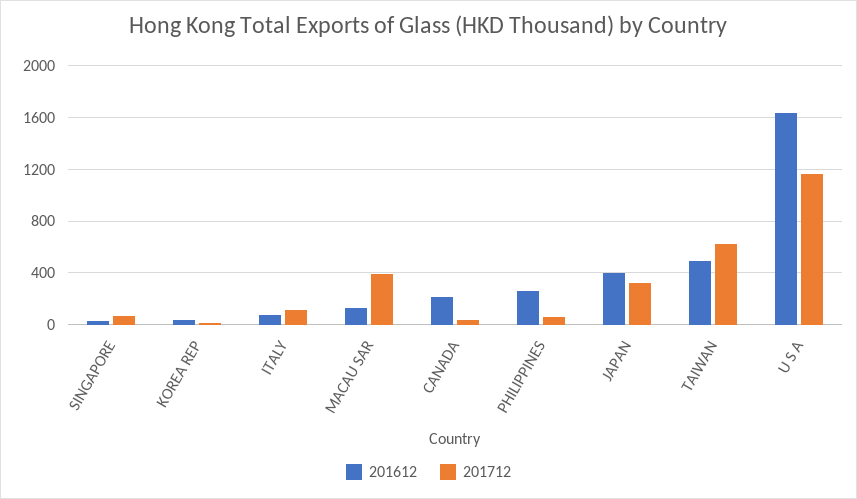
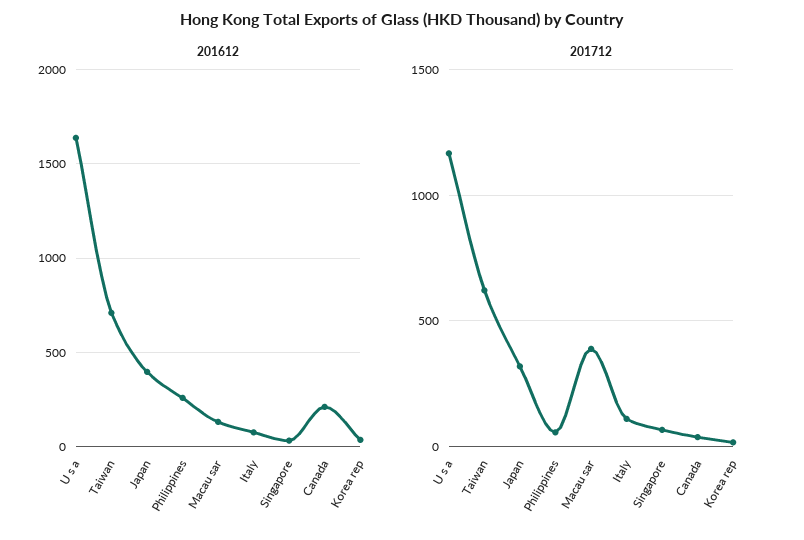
  {
    "201612": {
      "SINGAPORE": 50,
      "KOREA REP": 50,
      "ITALY": 100,
      "MACAU SAR": 150,
      "CANADA": 200,
      "PHILIPPINES": 250,
      "JAPAN": 400,
-     "TAIWAN": 500,
+     "TAIWAN": 700,
      "U S A": 1650
    },
    "201712": {
      "SINGAPORE": 50,
      "KOREA REP": 0,
      "ITALY": 100,
      "MACAU SAR": 400,
      "CANADA": 50,
      "PHILIPPINES": 50,
      "JAPAN": 300,
      "TAIWAN": 600,
      "U S A": 1150
    }
  }

